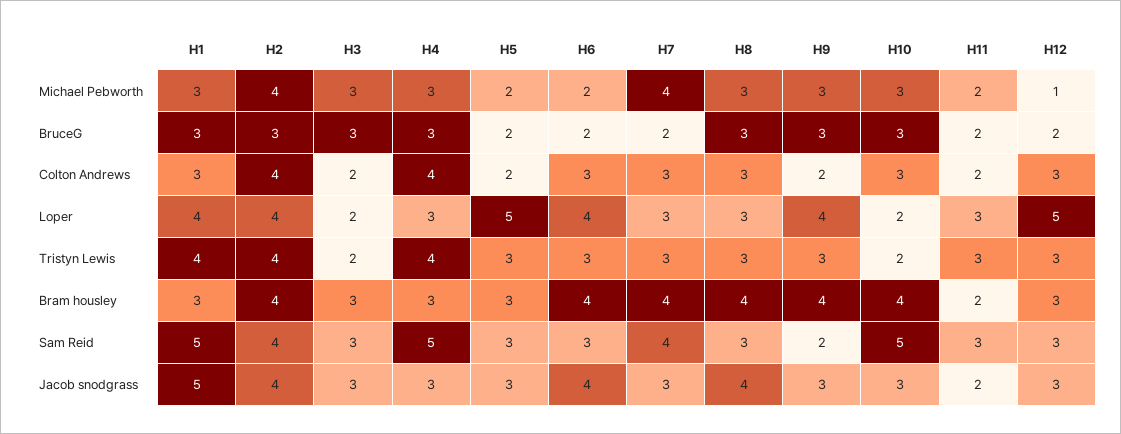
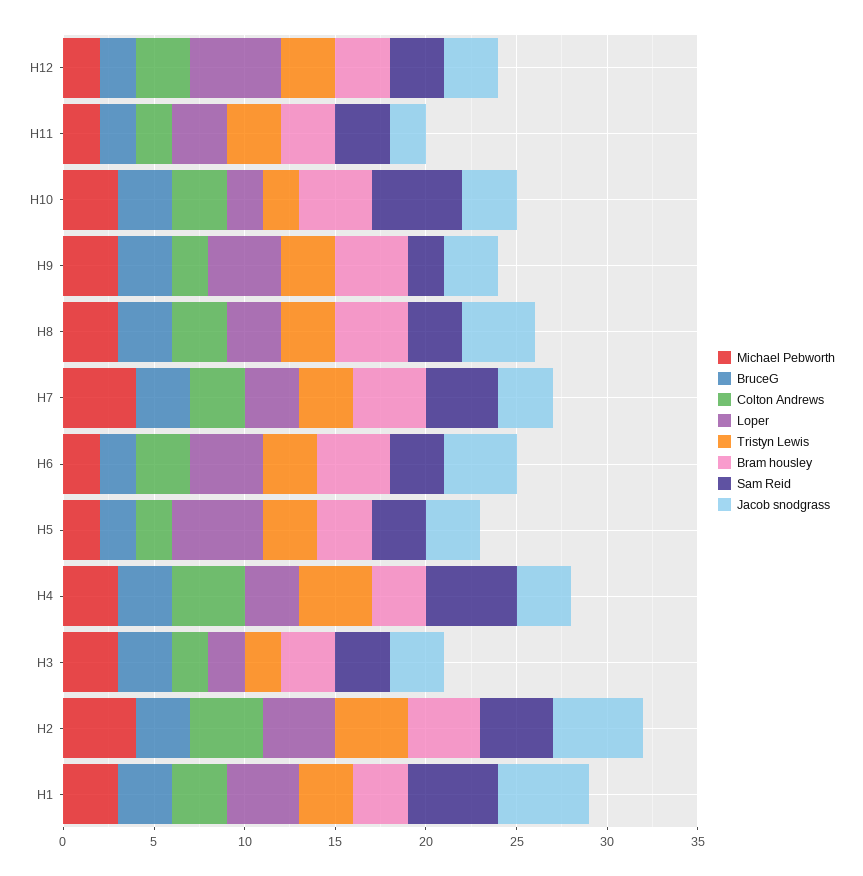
  {
    "Michael Pebworth": {
      "H1": 3,
      "H2": 4,
      "H3": 3,
      "H4": 3,
      "H5": 2,
      "H6": 2,
      "H7": 4,
      "H8": 3,
      "H9": 3,
      "H10": 3,
      "H11": 2,
-     "H12": 1
+     "H12": 2
    },
    "BruceG": {
      "H1": 3,
      "H2": 3,
      "H3": 3,
      "H4": 3,
      "H5": 2,
      "H6": 2,
-     "H7": 2,
+     "H7": 3,
      "H8": 3,
      "H9": 3,
      "H10": 3,
      "H11": 2,
      "H12": 2
    },
    "Colton Andrews": {
      "H1": 3,
      "H2": 4,
      "H3": 2,
      "H4": 4,
      "H5": 2,
      "H6": 3,
      "H7": 3,
      "H8": 3,
      "H9": 2,
      "H10": 3,
      "H11": 2,
      "H12": 3
    },
    "Loper": {
      "H1": 4,
      "H2": 4,
      "H3": 2,
      "H4": 3,
      "H5": 5,
      "H6": 4,
      "H7": 3,
      "H8": 3,
      "H9": 4,
      "H10": 2,
      "H11": 3,
      "H12": 5
    },
    "Tristyn Lewis": {
-     "H1": 4,
+     "H1": 3,
      "H2": 4,
      "H3": 2,
      "H4": 4,
      "H5": 3,
      "H6": 3,
      "H7": 3,
      "H8": 3,
      "H9": 3,
      "H10": 2,
      "H11": 3,
      "H12": 3
    },
    "Bram housley": {
      "H1": 3,
      "H2": 4,
      "H3": 3,
      "H4": 3,
      "H5": 3,
      "H6": 4,
      "H7": 4,
      "H8": 4,
      "H9": 4,
      "H10": 4,
-     "H11": 2,
+     "H11": 3,
      "H12": 3
    },
    "Sam Reid": {
      "H1": 5,
      "H2": 4,
      "H3": 3,
      "H4": 5,
      "H5": 3,
      "H6": 3,
      "H7": 4,
      "H8": 3,
      "H9": 2,
      "H10": 5,
      "H11": 3,
      "H12": 3
    },
    "Jacob snodgrass": {
      "H1": 5,
-     "H2": 4,
+     "H2": 5,
      "H3": 3,
      "H4": 3,
      "H5": 3,
      "H6": 4,
      "H7": 3,
      "H8": 4,
      "H9": 3,
      "H10": 3,
      "H11": 2,
      "H12": 3
    }
  }

